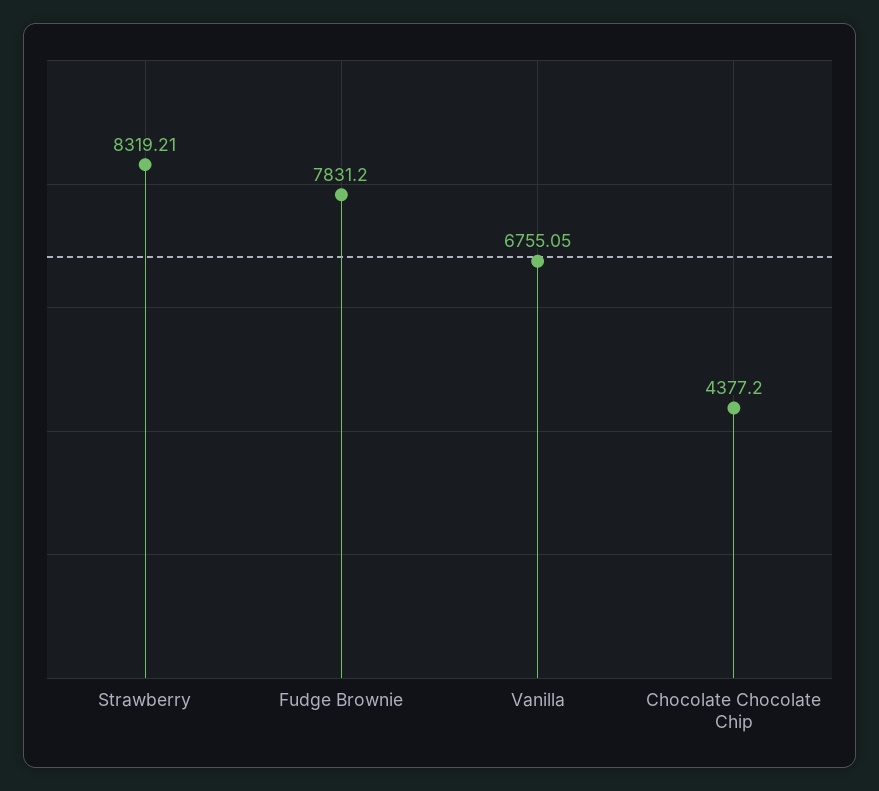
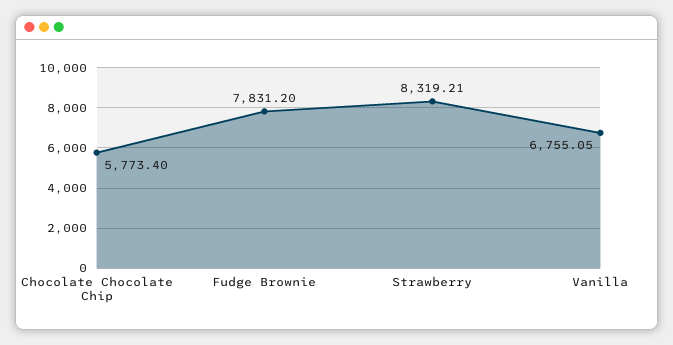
  {
    "Strawberry": 8319.21,
    "Fudge Brownie": 7831.2,
    "Vanilla": 6755.05,
-   "Chocolate Chocolate Chip": 4377.2
+   "Chocolate Chocolate Chip": 5773.4
  }

